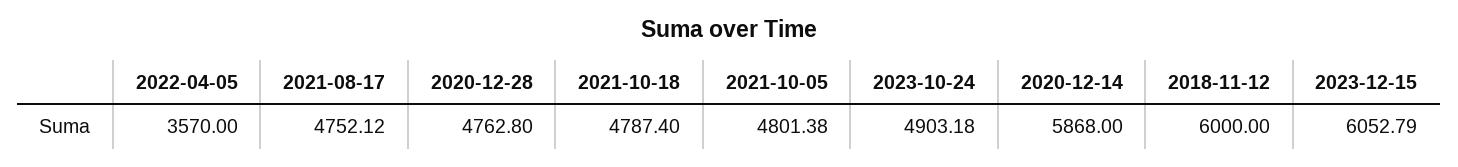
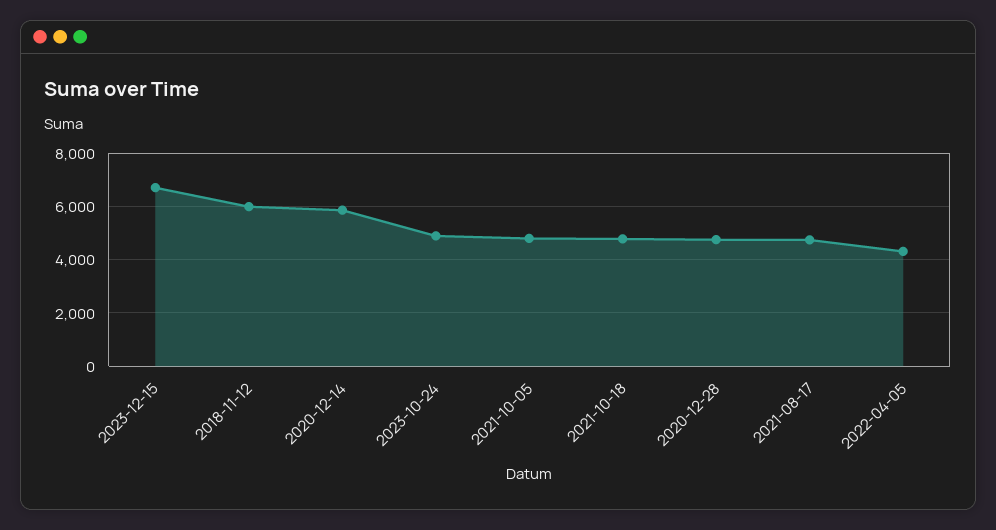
  {
-   "2022-04-05": 3570,
+   "2022-04-05": 4250,
    "2021-08-17": 4752.12,
    "2020-12-28": 4762.8,
    "2021-10-18": 4787.4,
    "2021-10-05": 4801.38,
    "2023-10-24": 4903.18,
    "2020-12-14": 5868,
    "2018-11-12": 6000,
-   "2023-12-15": 6052.79
+   "2023-12-15": 6750
  }

